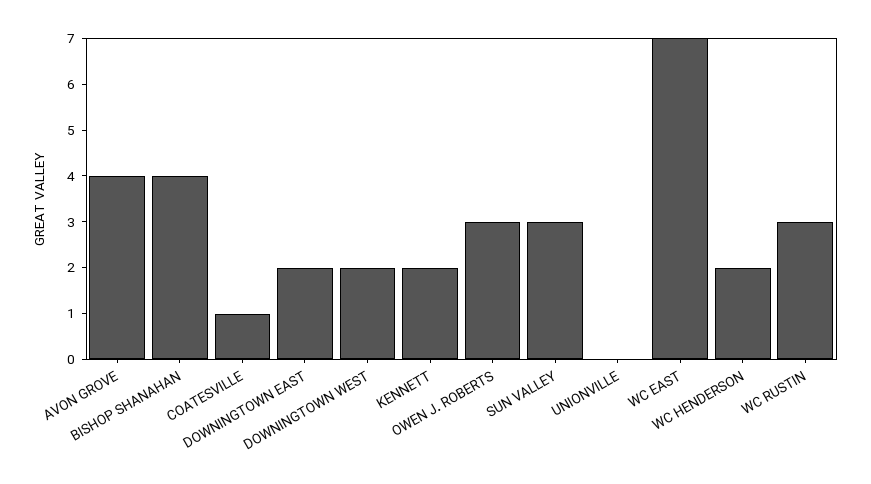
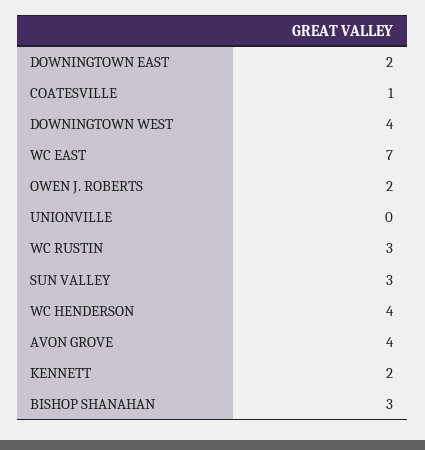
  {
    "AVON GROVE": 4,
-   "BISHOP SHANAHAN": 4,
+   "BISHOP SHANAHAN": 3,
    "COATESVILLE": 1,
    "DOWNINGTOWN EAST": 2,
-   "DOWNINGTOWN WEST": 2,
+   "DOWNINGTOWN WEST": 4,
    "KENNETT": 2,
-   "OWEN J. ROBERTS": 3,
+   "OWEN J. ROBERTS": 2,
    "SUN VALLEY": 3,
    "UNIONVILLE": 0,
    "WC EAST": 7,
-   "WC HENDERSON": 2,
+   "WC HENDERSON": 4,
    "WC RUSTIN": 3
  }

